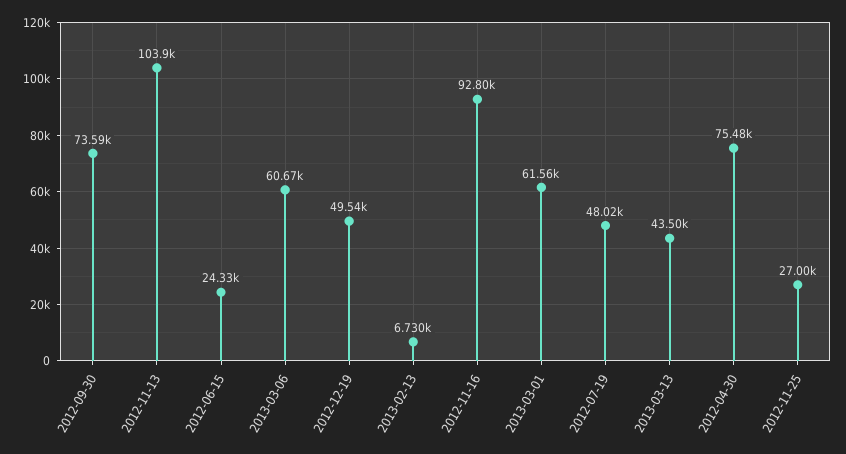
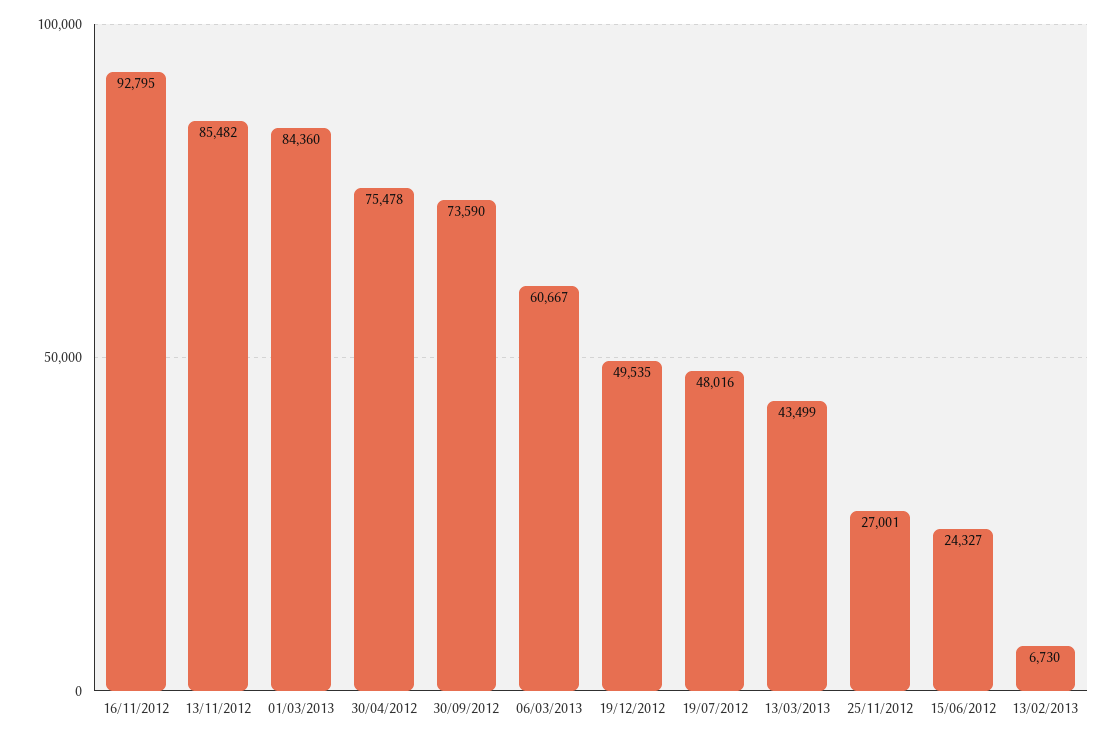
  {
    "2012-09-30": 73590,
-   "2012-11-13": 103900,
+   "2012-11-13": 85482,
    "2012-06-15": 24327,
    "2013-03-06": 60667,
    "2012-12-19": 49535,
    "2013-02-13": 6730,
    "2012-11-16": 92795,
-   "2013-03-01": 61560,
+   "2013-03-01": 84360,
    "2012-07-19": 48016,
    "2013-03-13": 43499,
    "2012-04-30": 75478,
    "2012-11-25": 27001
  }

